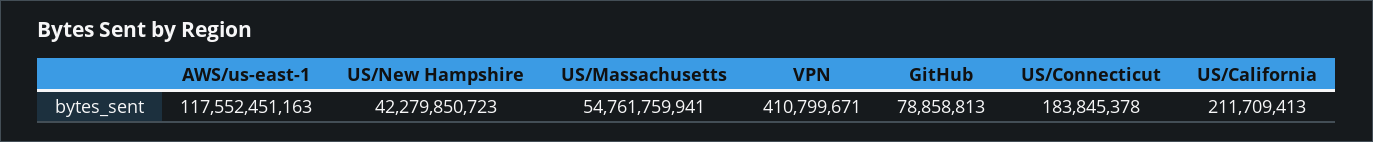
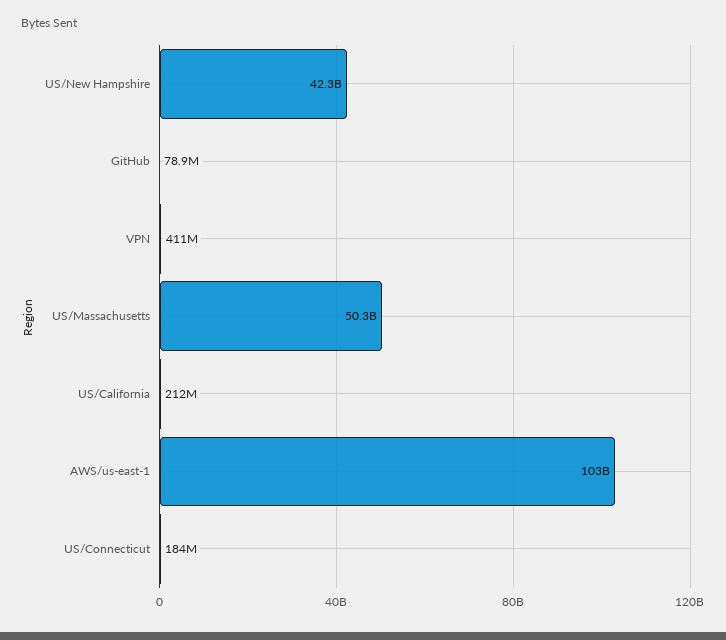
  {
-   "AWS/us-east-1": 117552451163,
+   "AWS/us-east-1": 103000000000,
    "US/New Hampshire": 42279850723,
-   "US/Massachusetts": 54761759941,
+   "US/Massachusetts": 50300000000,
    "VPN": 410799671,
    "GitHub": 78858813,
    "US/Connecticut": 183845378,
    "US/California": 211709413
  }

